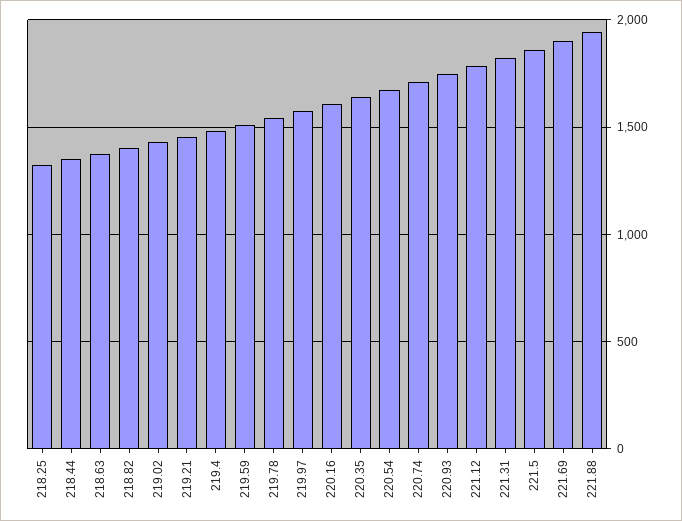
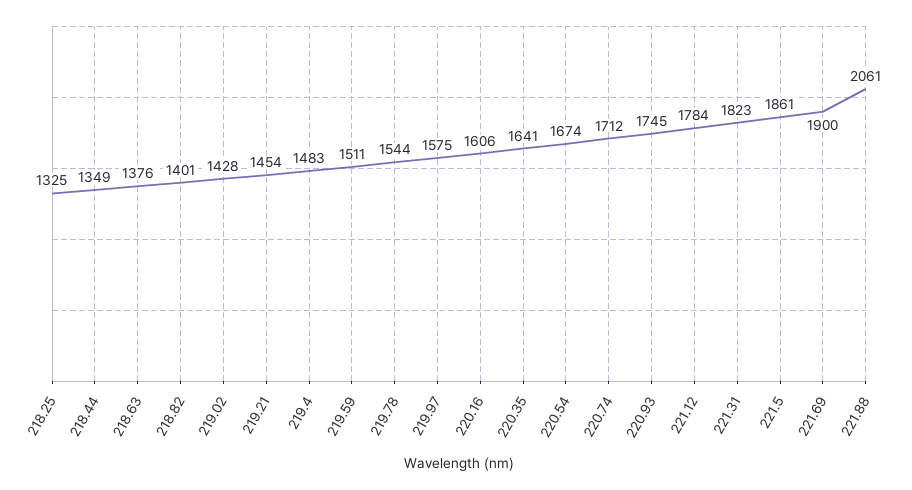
  {
    "218.25": 1325,
    "218.44": 1349,
    "218.63": 1376,
    "218.82": 1401,
    "219.02": 1428,
    "219.21": 1454,
    "219.4": 1483,
    "219.59": 1511,
    "219.78": 1544,
    "219.97": 1575,
    "220.16": 1606,
    "220.35": 1641,
    "220.54": 1674,
    "220.74": 1712,
    "220.93": 1745,
    "221.12": 1784,
    "221.31": 1823,
    "221.5": 1861,
    "221.69": 1900,
-   "221.88": 1950
+   "221.88": 2061
  }

